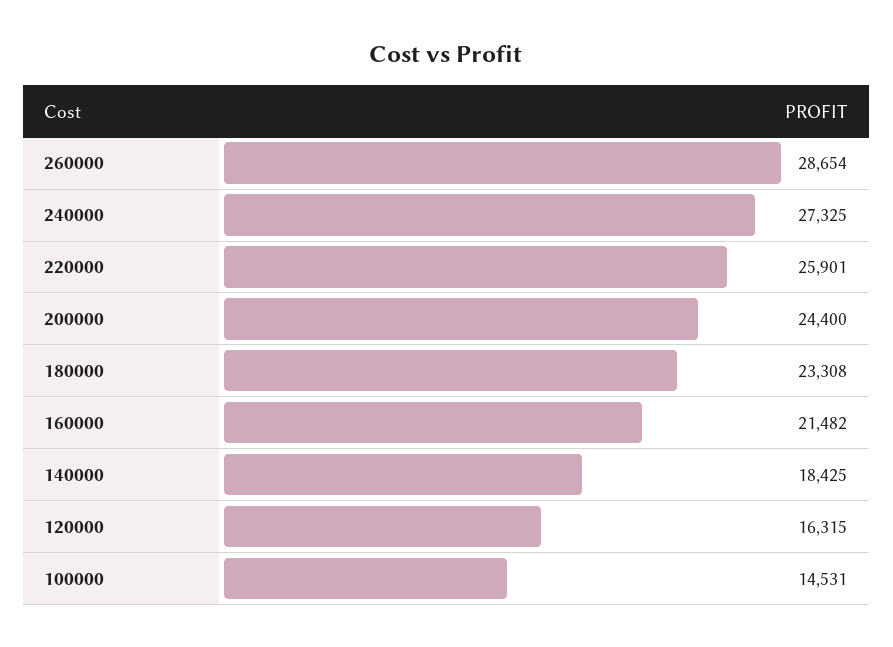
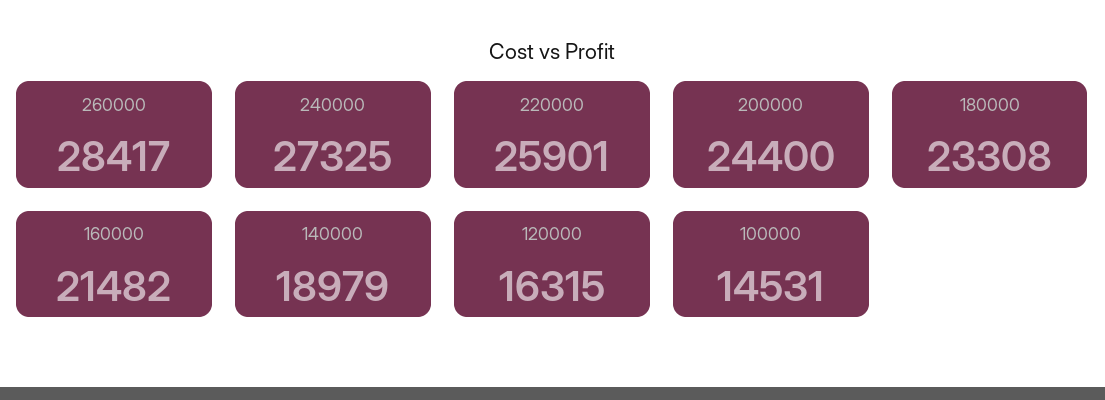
  {
-   "260000": 28654,
+   "260000": 28417,
    "240000": 27325,
    "220000": 25901,
    "200000": 24400,
    "180000": 23308,
    "160000": 21482,
-   "140000": 18425,
+   "140000": 18979,
    "120000": 16315,
    "100000": 14531
  }

